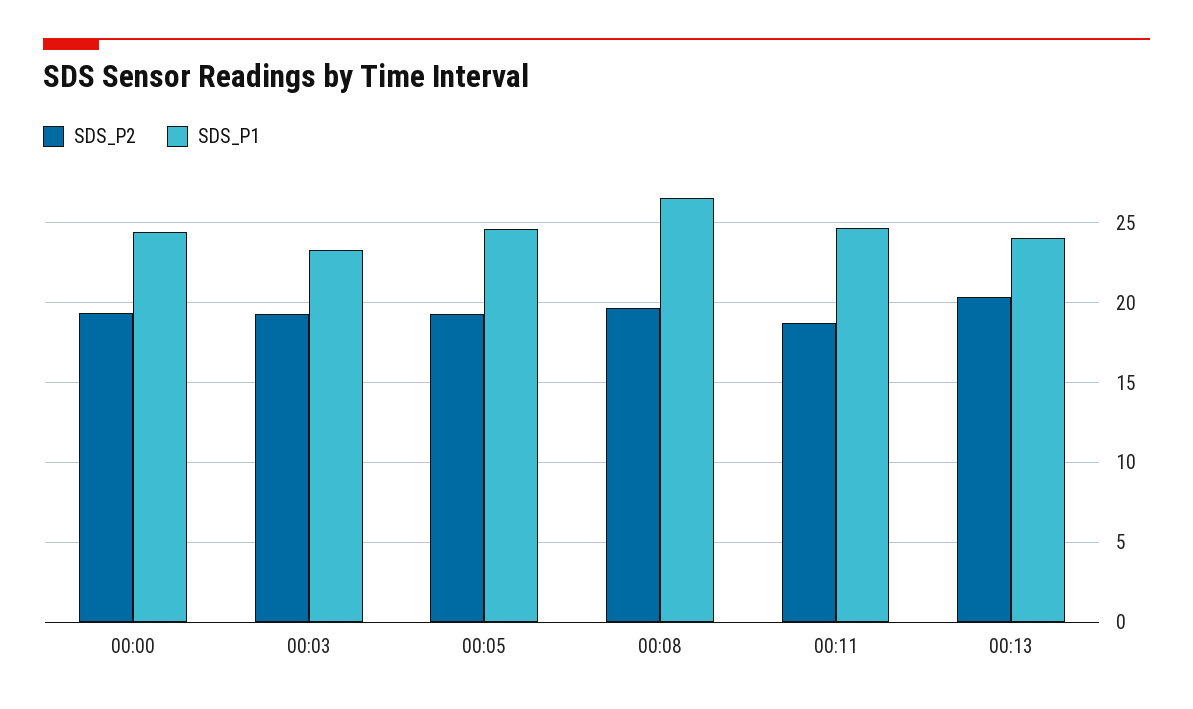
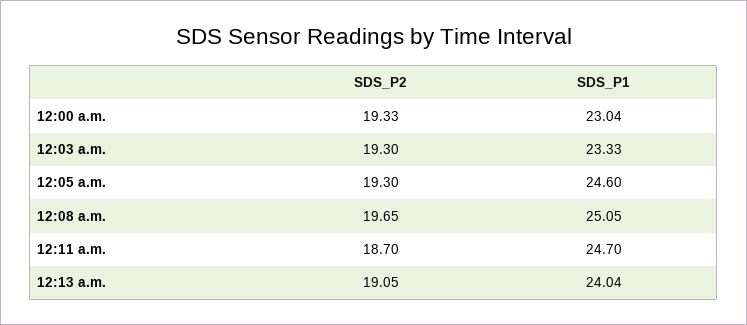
  {
    "SDS_P2": {
      "00:00": 19.33,
      "00:03": 19.3,
      "00:05": 19.3,
      "00:08": 19.65,
      "00:11": 18.7,
-     "00:13": 20.5
+     "00:13": 19.05
    },
    "SDS_P1": {
-     "00:00": 24.5,
+     "00:00": 23.04,
      "00:03": 23.33,
      "00:05": 24.6,
-     "00:08": 26.5,
+     "00:08": 25.05,
      "00:11": 24.7,
      "00:13": 24.04
    }
  }

